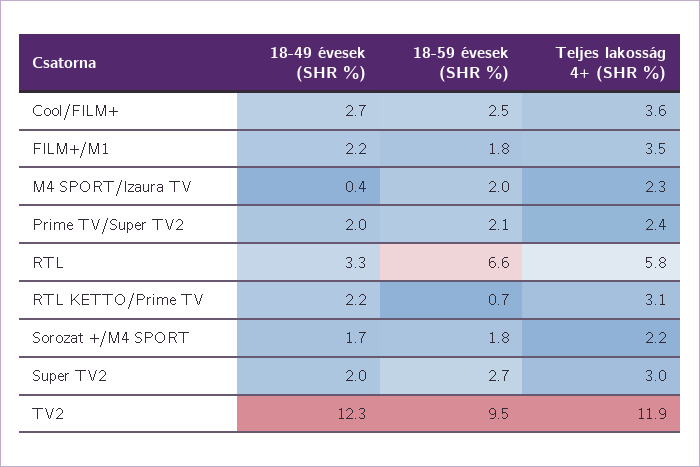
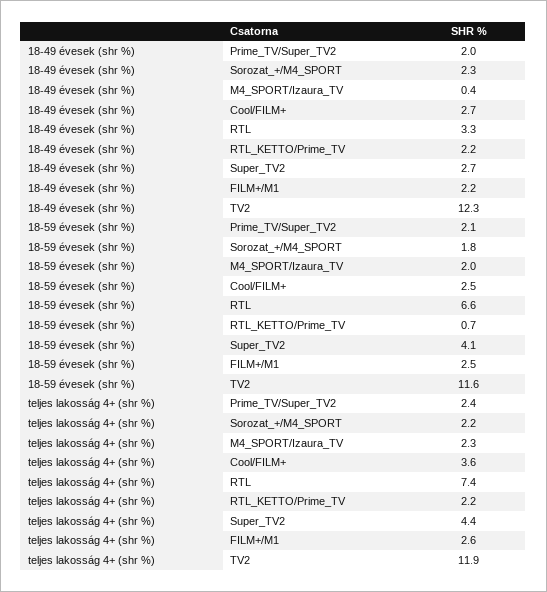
  {
    "18-49 évesek (SHR %)": {
      "Cool/FILM+": 2.7,
      "FILM+/M1": 2.2,
      "M4 SPORT/Izaura TV": 0.4,
      "Prime TV/Super TV2": 2,
      "RTL": 3.3,
      "RTL KETTO/Prime TV": 2.2,
-     "Sorozat +/M4 SPORT": 1.7,
+     "Sorozat +/M4 SPORT": 2.3,
-     "Super TV2": 2,
+     "Super TV2": 2.7,
      "TV2": 12.3
    },
    "18-59 évesek (SHR %)": {
      "Cool/FILM+": 2.5,
-     "FILM+/M1": 1.8,
+     "FILM+/M1": 2.5,
      "M4 SPORT/Izaura TV": 2,
      "Prime TV/Super TV2": 2.1,
      "RTL": 6.6,
      "RTL KETTO/Prime TV": 0.7,
      "Sorozat +/M4 SPORT": 1.8,
-     "Super TV2": 2.7,
+     "Super TV2": 4.1,
-     "TV2": 9.5
+     "TV2": 11.6
    },
    "Teljes lakosság 4+ (SHR %)": {
      "Cool/FILM+": 3.6,
-     "FILM+/M1": 3.5,
+     "FILM+/M1": 2.6,
      "M4 SPORT/Izaura TV": 2.3,
      "Prime TV/Super TV2": 2.4,
-     "RTL": 5.8,
+     "RTL": 7.4,
-     "RTL KETTO/Prime TV": 3.1,
+     "RTL KETTO/Prime TV": 2.2,
      "Sorozat +/M4 SPORT": 2.2,
-     "Super TV2": 3,
+     "Super TV2": 4.4,
      "TV2": 11.9
    }
  }

